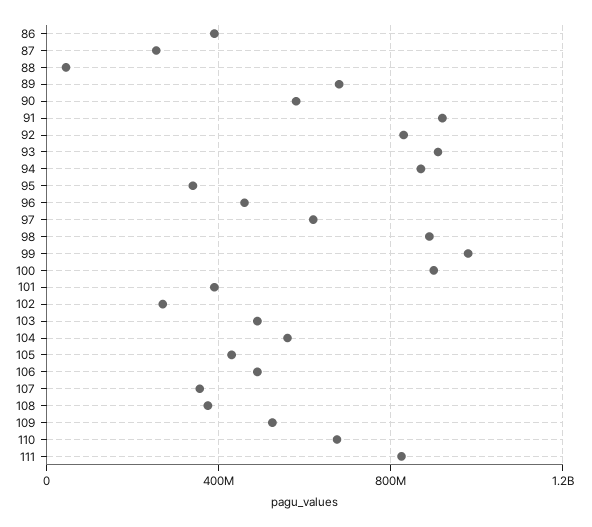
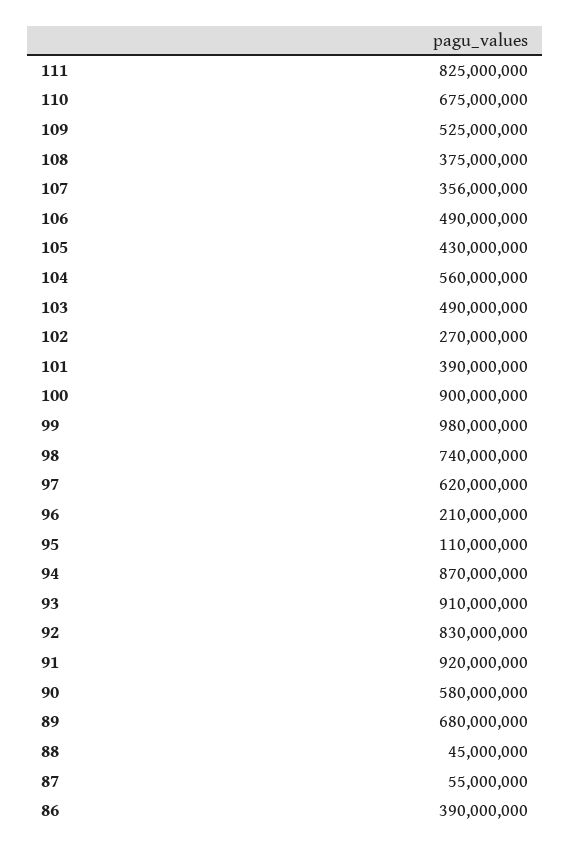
  {
    "86": 390000000,
-   "87": 250000000,
+   "87": 55000000,
    "88": 45000000,
    "89": 680000000,
    "90": 580000000,
    "91": 920000000,
    "92": 830000000,
    "93": 910000000,
    "94": 870000000,
-   "95": 350000000,
+   "95": 110000000,
-   "96": 450000000,
+   "96": 210000000,
    "97": 620000000,
-   "98": 900000000,
+   "98": 740000000,
    "99": 980000000,
    "100": 900000000,
    "101": 390000000,
    "102": 270000000,
    "103": 490000000,
    "104": 560000000,
    "105": 430000000,
    "106": 490000000,
    "107": 356000000,
    "108": 375000000,
    "109": 525000000,
    "110": 675000000,
    "111": 825000000
  }

